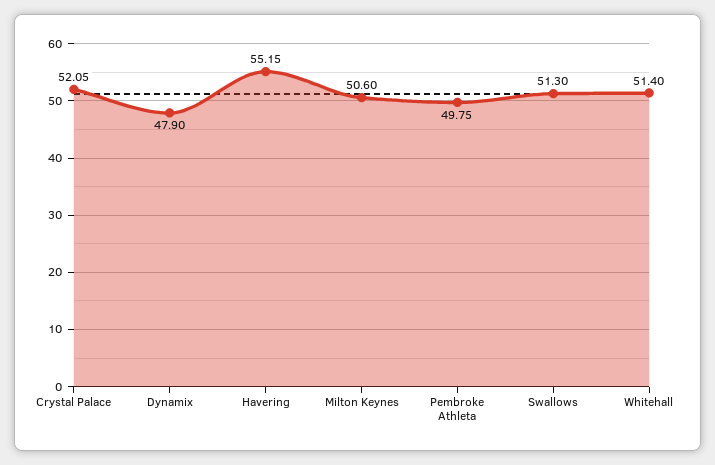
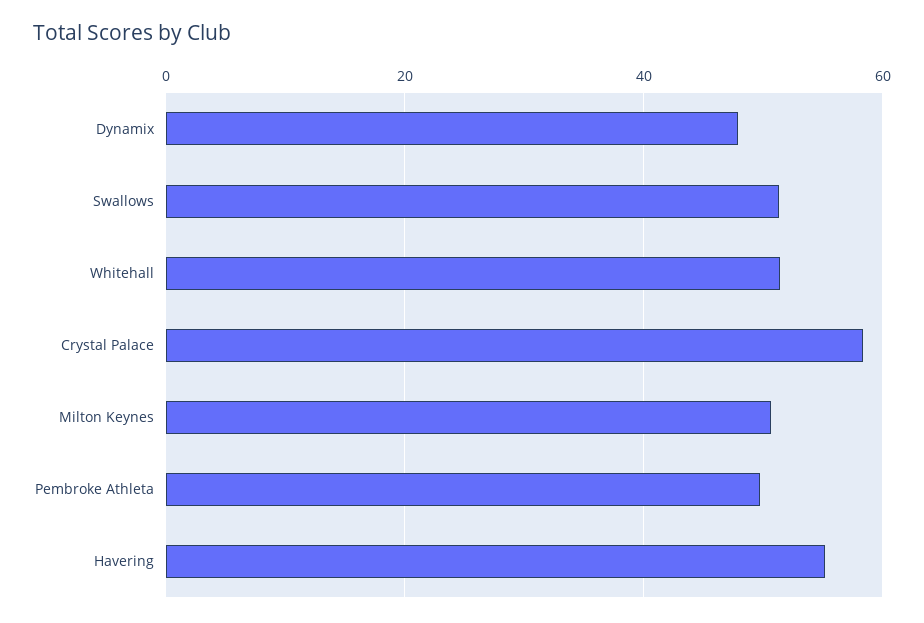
  {
-   "Crystal Palace": 52.05,
+   "Crystal Palace": 58,
    "Dynamix": 47.9,
    "Havering": 55.15,
    "Milton Keynes": 50.6,
    "Pembroke Athleta": 49.75,
    "Swallows": 51.3,
    "Whitehall": 51.4
  }

